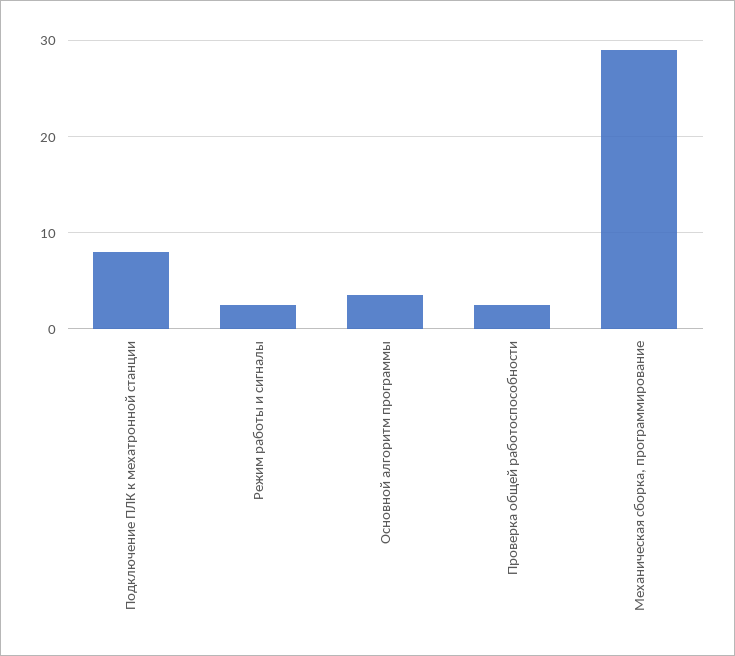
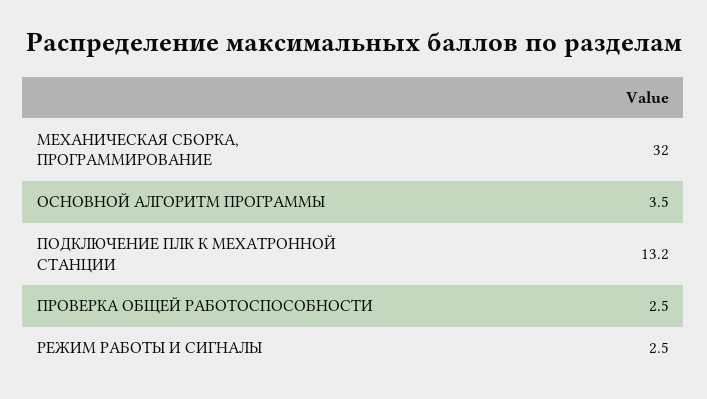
  {
-   "Подключение ПЛК к мехатронной станции": 8,
+   "Подключение ПЛК к мехатронной станции": 13.2,
    "Режим работы и сигналы": 2.5,
    "Основной алгоритм программы": 3.5,
    "Проверка общей работоспособности": 2.5,
-   "Механическая сборка, программирование": 29
+   "Механическая сборка, программирование": 32
  }

